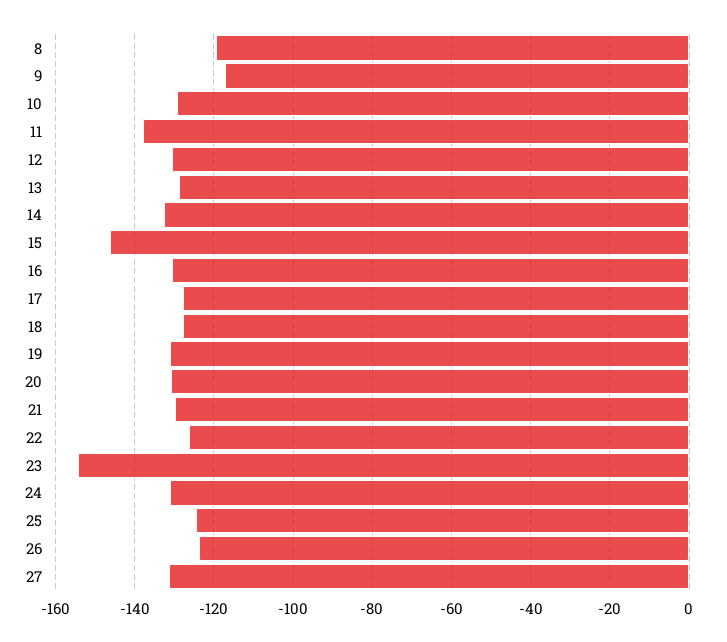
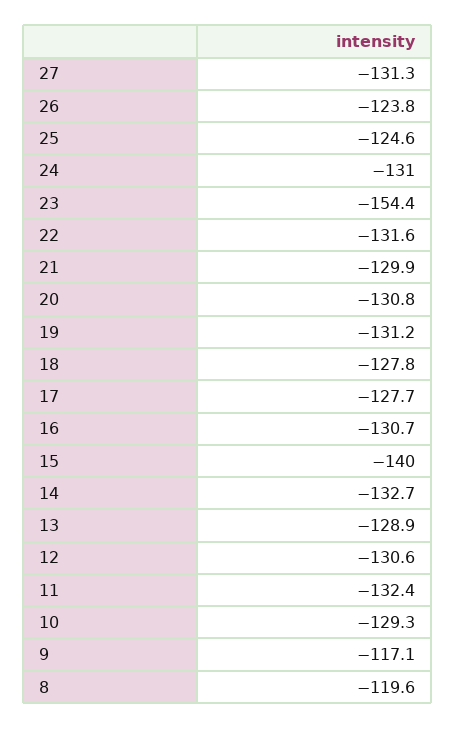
  {
    "8": -119.6,
    "9": -117.1,
    "10": -129.3,
-   "11": -138,
+   "11": -132.4,
    "12": -130.6,
    "13": -128.9,
    "14": -132.7,
-   "15": -146,
+   "15": -140,
    "16": -130.7,
    "17": -127.7,
    "18": -127.8,
    "19": -131.2,
    "20": -130.8,
    "21": -129.9,
-   "22": -126,
+   "22": -131.6,
    "23": -154.4,
    "24": -131,
    "25": -124.6,
    "26": -123.8,
    "27": -131.3
  }

